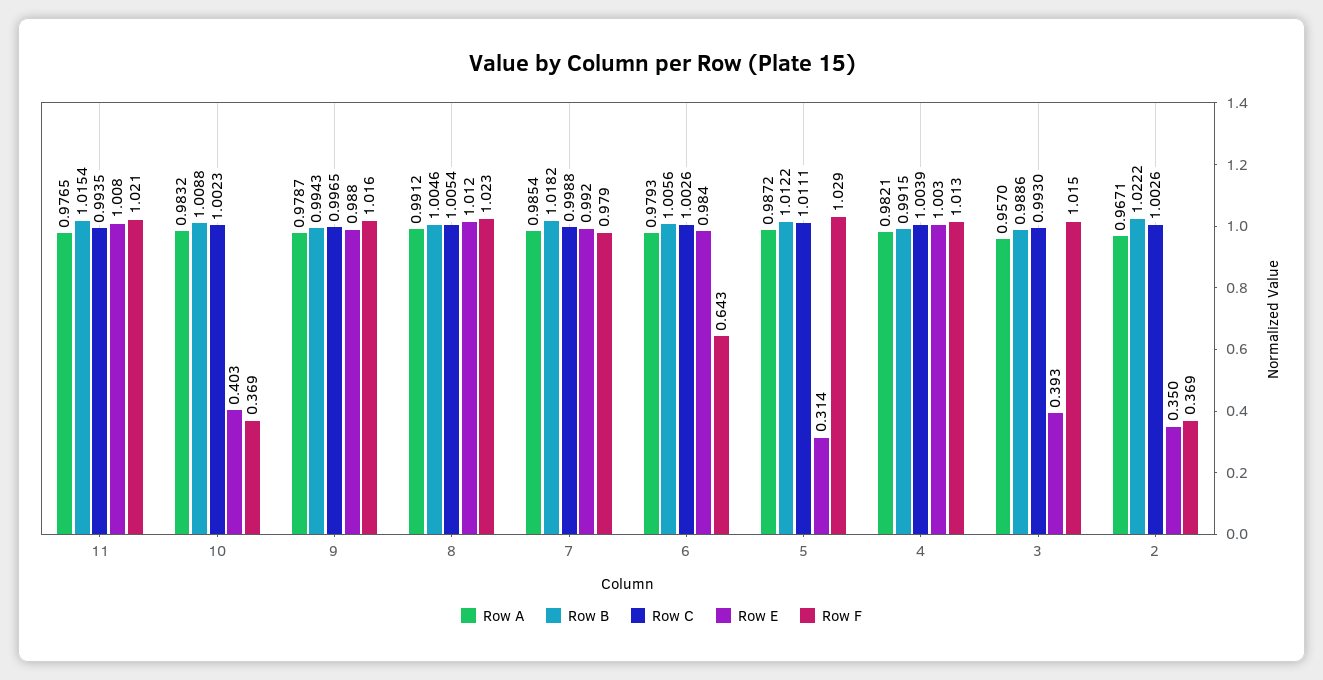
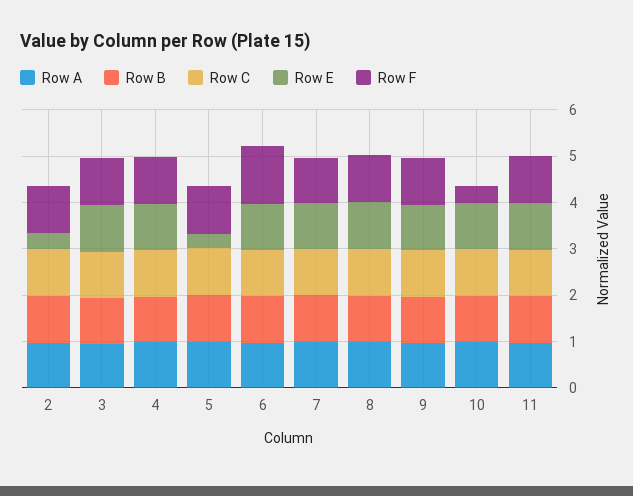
  {
    "Row A": {
      "11": 0.9765,
      "10": 0.9832,
      "9": 0.9787,
      "8": 0.9912,
      "7": 0.9854,
      "6": 0.9793,
      "5": 0.9872,
      "4": 0.9821,
      "3": 0.957,
      "2": 0.9671
    },
    "Row B": {
      "11": 1.0154,
      "10": 1.0088,
      "9": 0.9943,
      "8": 1.0046,
      "7": 1.0182,
      "6": 1.0056,
      "5": 1.0122,
      "4": 0.9915,
      "3": 0.9886,
      "2": 1.0222
    },
    "Row C": {
      "11": 0.9935,
      "10": 1.0023,
      "9": 0.9965,
      "8": 1.0054,
      "7": 0.9988,
      "6": 1.0026,
      "5": 1.0111,
      "4": 1.0039,
      "3": 0.993,
      "2": 1.0026
    },
    "Row E": {
      "11": 1.008,
-     "10": 0.403,
+     "10": 1,
      "9": 0.988,
      "8": 1.012,
      "7": 0.992,
      "6": 0.984,
      "5": 0.314,
      "4": 1.003,
-     "3": 0.393,
+     "3": 1,
      "2": 0.35
    },
    "Row F": {
      "11": 1.021,
      "10": 0.369,
      "9": 1.016,
      "8": 1.023,
      "7": 0.979,
-     "6": 0.643,
+     "6": 1.2,
      "5": 1.029,
      "4": 1.013,
      "3": 1.015,
-     "2": 0.369
+     "2": 1
    }
  }

